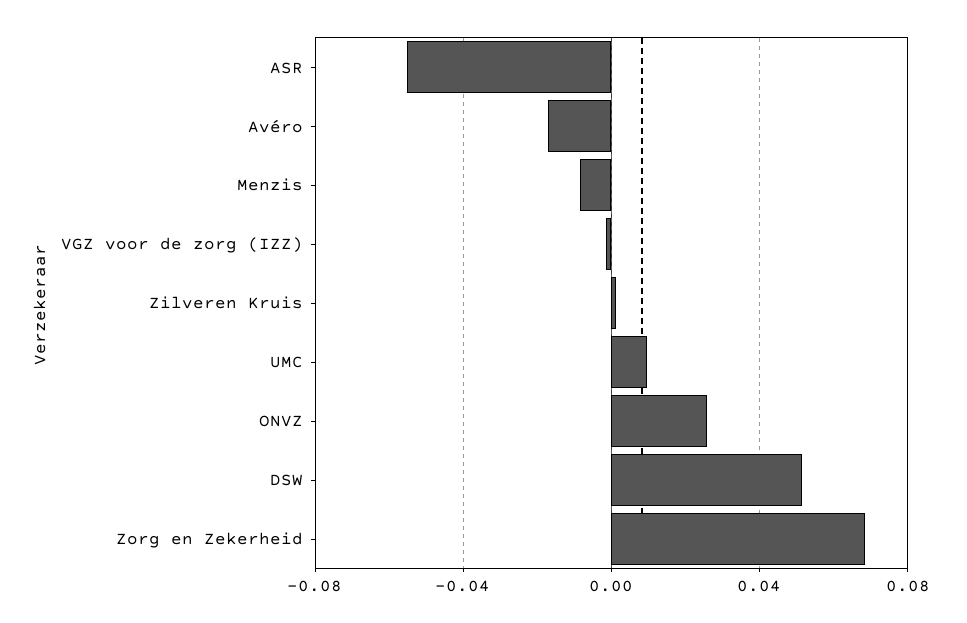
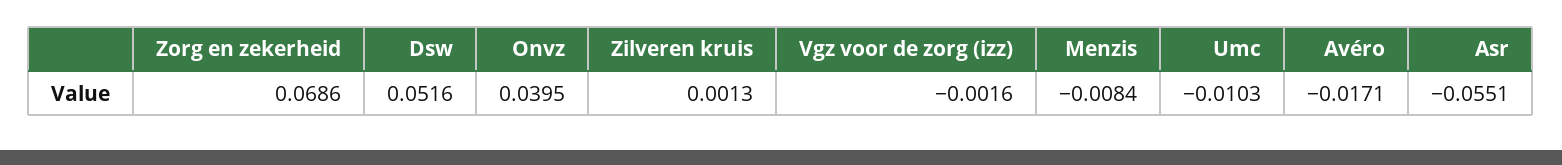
  {
    "ASR": -0.0551,
    "Avéro": -0.0171,
    "Menzis": -0.0084,
    "VGZ voor de zorg (IZZ)": -0.0016,
    "Zilveren Kruis": 0.0013,
-   "UMC": 0.01,
+   "UMC": -0.0103,
-   "ONVZ": 0.025,
+   "ONVZ": 0.0395,
    "DSW": 0.0516,
    "Zorg en Zekerheid": 0.0686
  }

